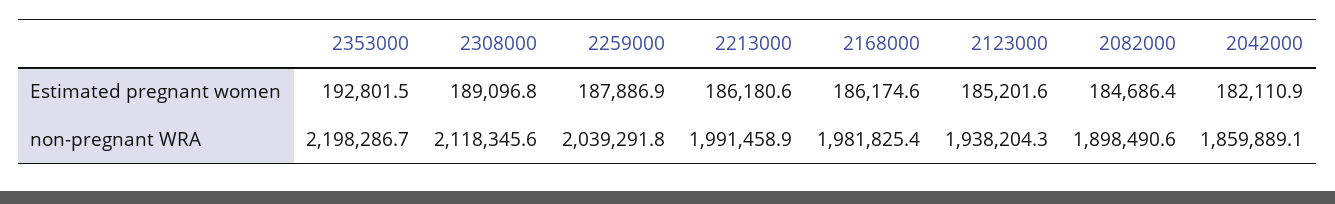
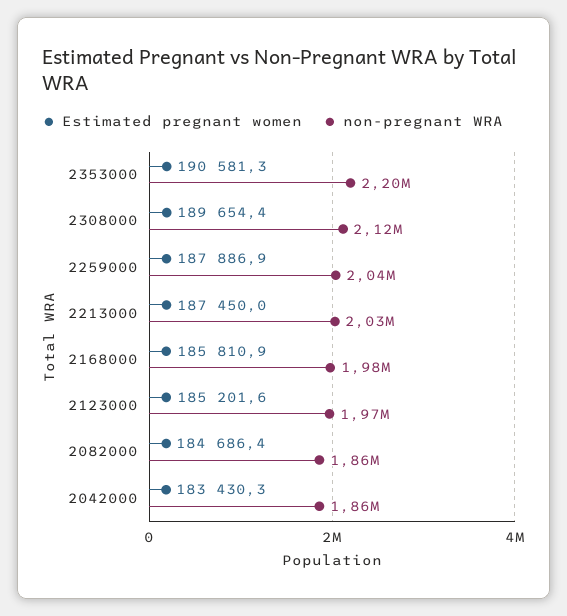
  {
    "Estimated pregnant women": {
-     "2353000": 192801.5,
+     "2353000": 190581.3,
-     "2308000": 189096.8,
+     "2308000": 189654.4,
      "2259000": 187886.9,
-     "2213000": 186180.6,
+     "2213000": 187450,
-     "2168000": 186174.6,
+     "2168000": 185810.9,
      "2123000": 185201.6,
      "2082000": 184686.4,
-     "2042000": 182110.9
+     "2042000": 183430.3
    },
    "non-pregnant WRA": {
      "2353000": 2198286.7,
      "2308000": 2118345.6,
      "2259000": 2039291.8,
-     "2213000": 1991458.9,
+     "2213000": 2030000,
      "2168000": 1981825.4,
-     "2123000": 1938204.3,
+     "2123000": 1970000,
-     "2082000": 1898490.6,
+     "2082000": 1860000,
      "2042000": 1859889.1
    }
  }

